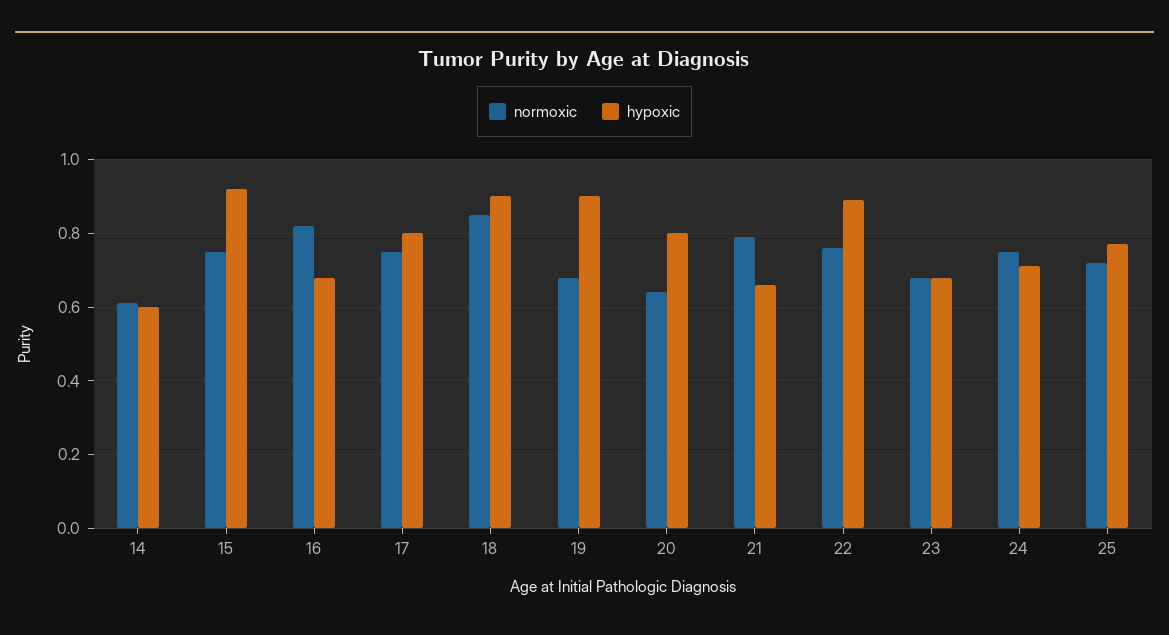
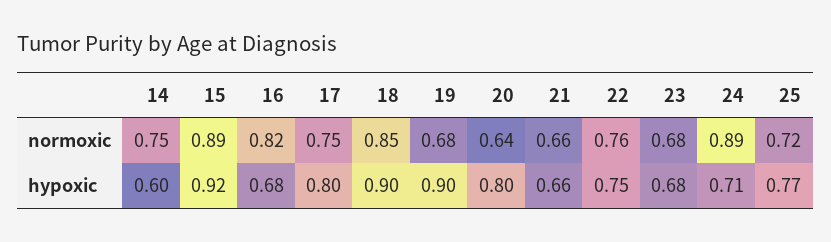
  {
    "normoxic": {
-     "14": 0.6,
+     "14": 0.75,
-     "15": 0.75,
+     "15": 0.89,
      "16": 0.82,
      "17": 0.75,
      "18": 0.85,
      "19": 0.68,
      "20": 0.64,
-     "21": 0.8,
+     "21": 0.66,
      "22": 0.76,
      "23": 0.68,
-     "24": 0.75,
+     "24": 0.89,
      "25": 0.72
    },
    "hypoxic": {
      "14": 0.6,
      "15": 0.92,
      "16": 0.68,
      "17": 0.8,
      "18": 0.9,
      "19": 0.9,
      "20": 0.8,
      "21": 0.66,
-     "22": 0.9,
+     "22": 0.75,
      "23": 0.68,
      "24": 0.71,
      "25": 0.77
    }
  }

